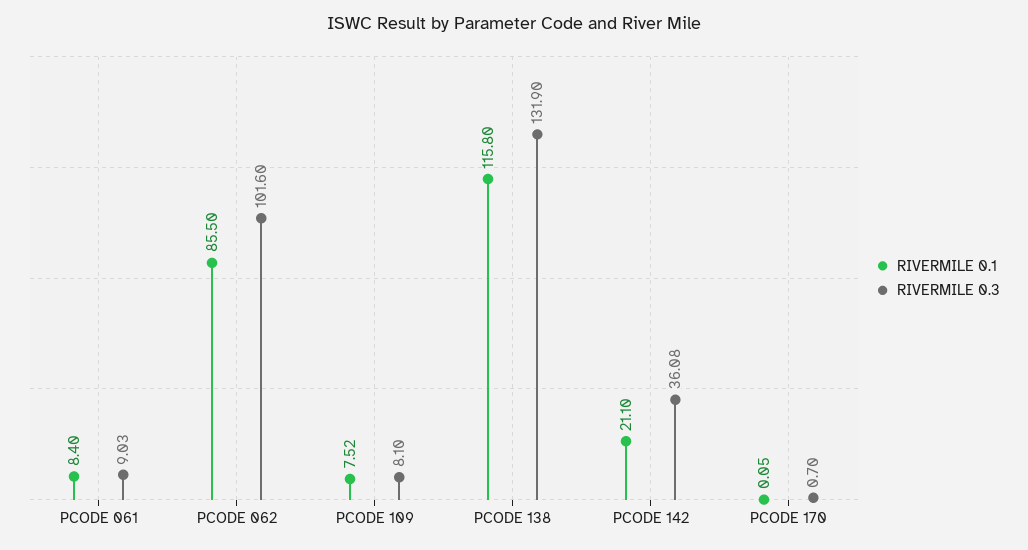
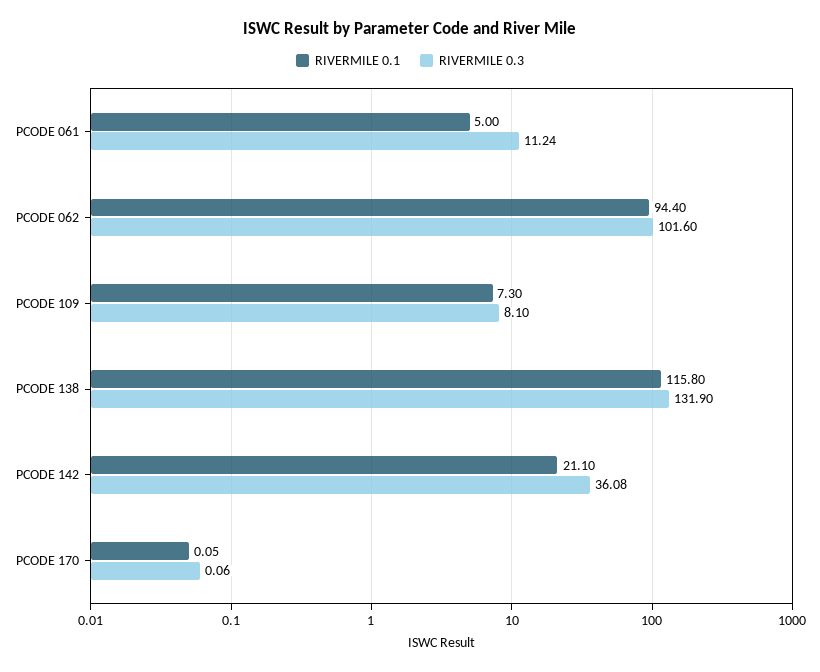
  {
    "RIVERMILE 0.1": {
-     "PCODE 061": 8.4,
+     "PCODE 061": 5,
-     "PCODE 062": 85.5,
+     "PCODE 062": 94.4,
-     "PCODE 109": 7.52,
+     "PCODE 109": 7.3,
      "PCODE 138": 115.8,
      "PCODE 142": 21.1,
      "PCODE 170": 0.05
    },
    "RIVERMILE 0.3": {
-     "PCODE 061": 9.03,
+     "PCODE 061": 11.24,
      "PCODE 062": 101.6,
      "PCODE 109": 8.1,
      "PCODE 138": 131.9,
      "PCODE 142": 36.08,
-     "PCODE 170": 0.7
+     "PCODE 170": 0.06
    }
  }

